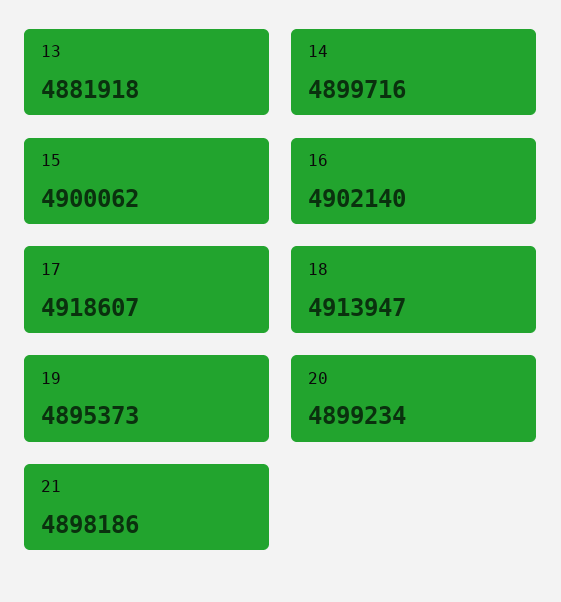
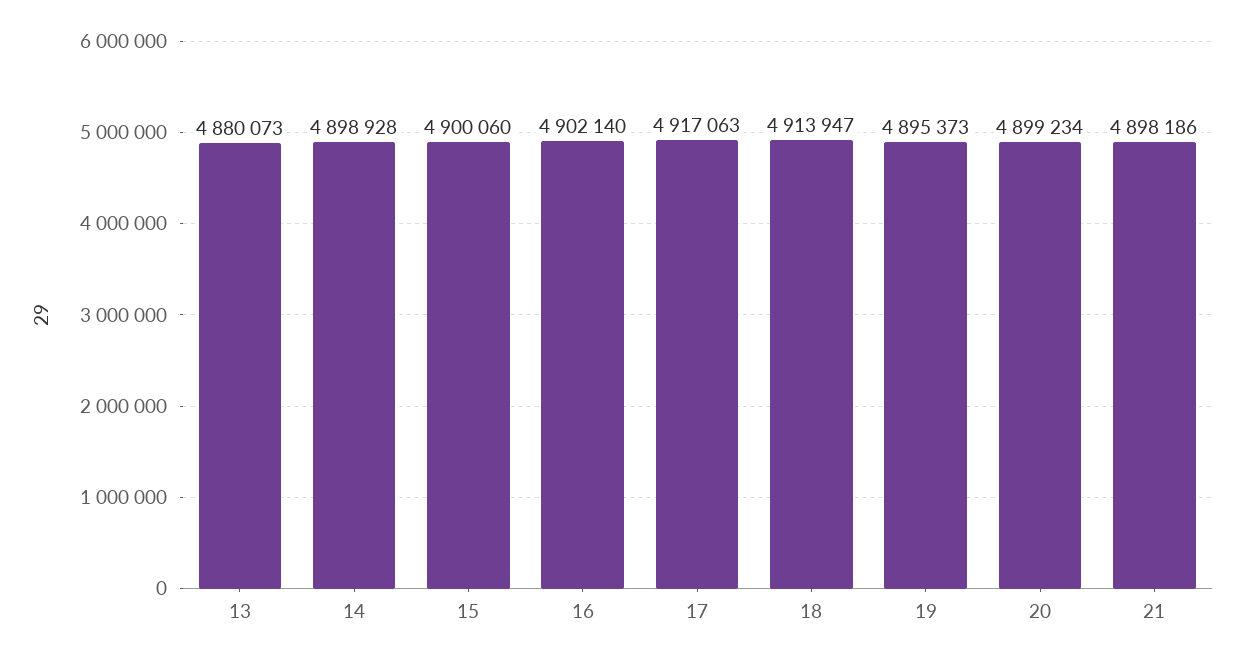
  {
-   "13": 4881918,
+   "13": 4880073,
-   "14": 4899716,
+   "14": 4898928,
-   "15": 4900062,
+   "15": 4900060,
    "16": 4902140,
-   "17": 4918607,
+   "17": 4917063,
    "18": 4913947,
    "19": 4895373,
    "20": 4899234,
    "21": 4898186
  }

